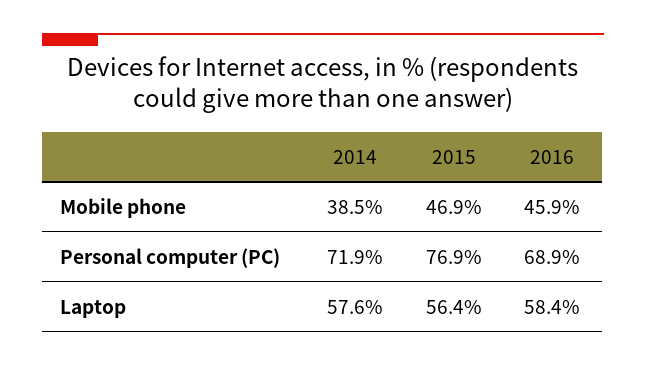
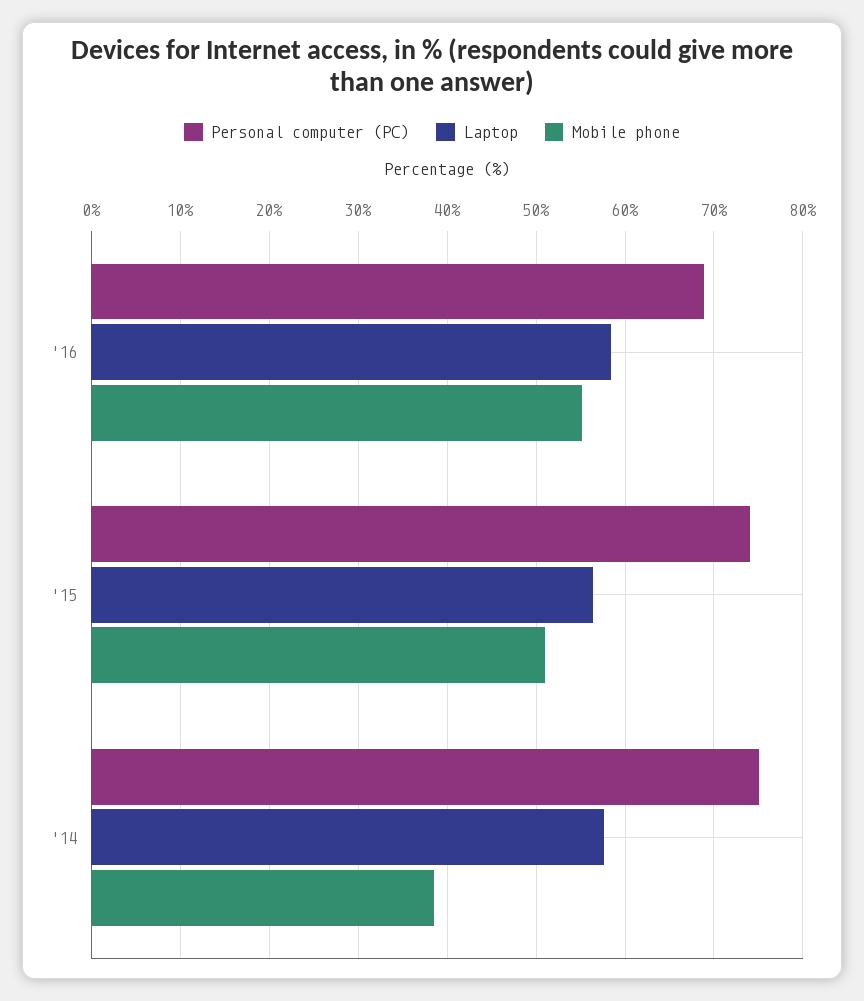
  {
    "Mobile phone": {
      "2014": 38.5,
-     "2015": 46.9,
+     "2015": 51,
-     "2016": 45.9
+     "2016": 55
    },
    "Personal computer (PC)": {
-     "2014": 71.9,
+     "2014": 75,
-     "2015": 76.9,
+     "2015": 74,
      "2016": 68.9
    },
    "Laptop": {
      "2014": 57.6,
      "2015": 56.4,
      "2016": 58.4
    }
  }

